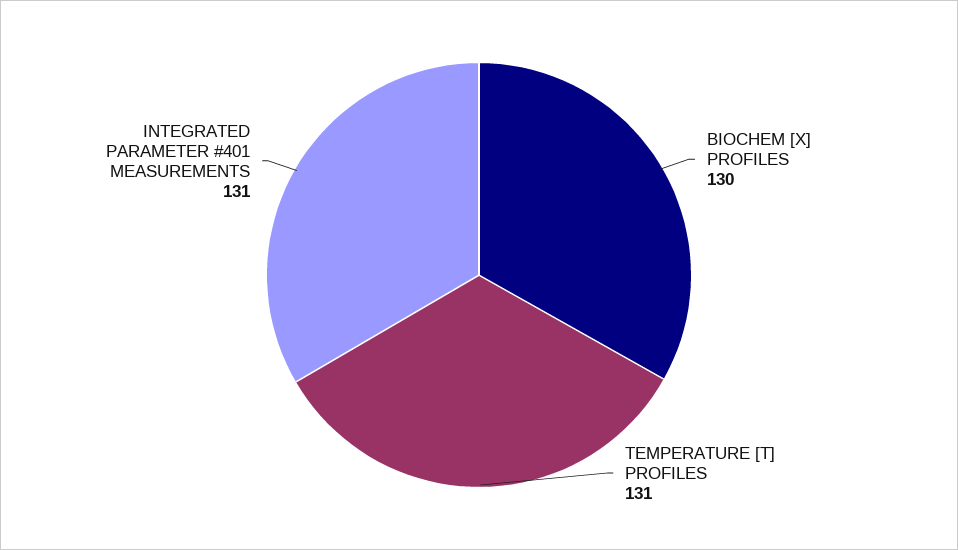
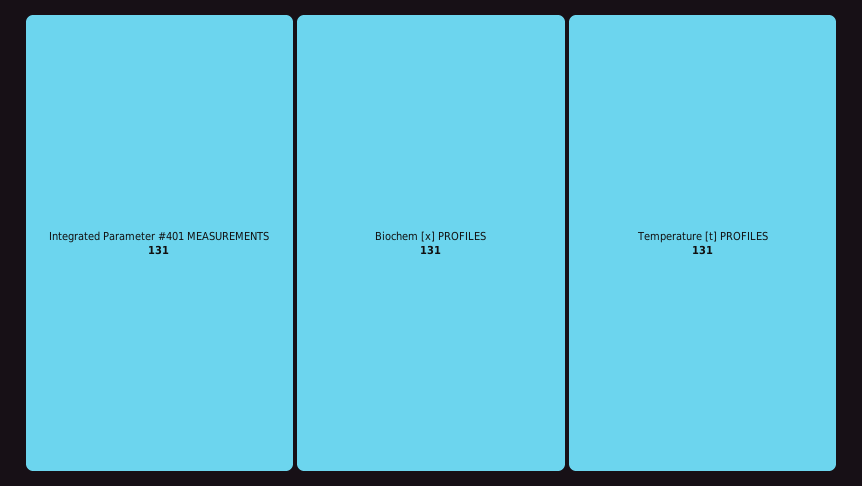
  {
-   "BIOCHEM [X] PROFILES": 130,
+   "BIOCHEM [X] PROFILES": 131,
    "TEMPERATURE [T] PROFILES": 131,
    "INTEGRATED PARAMETER #401 MEASUREMENTS": 131
  }

